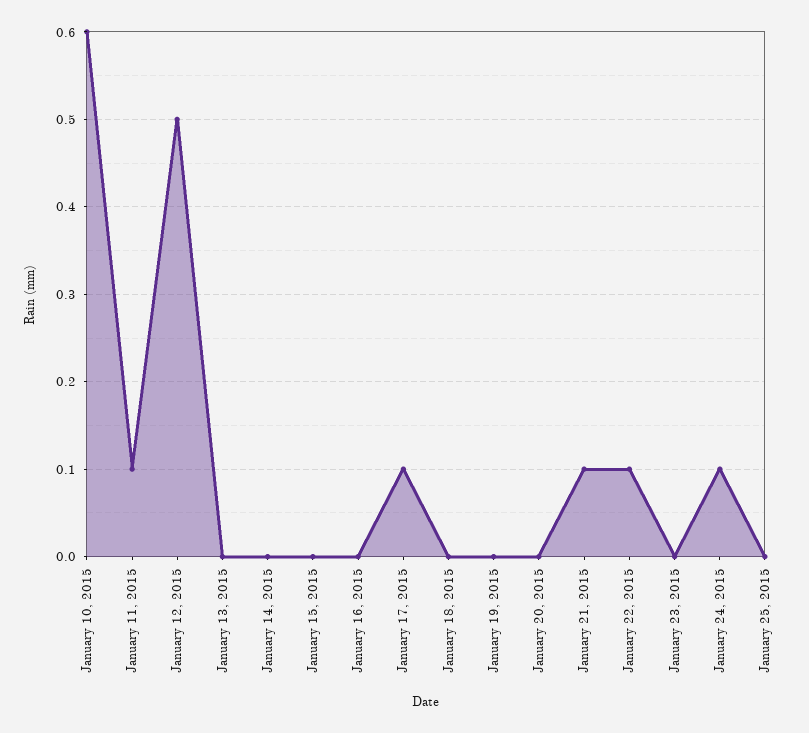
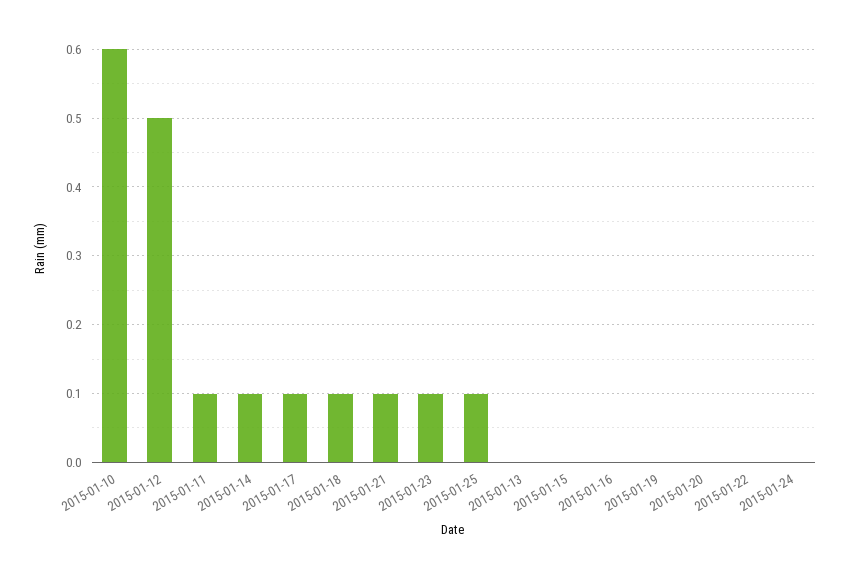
  {
    "January 10, 2015": 0.6,
    "January 11, 2015": 0.1,
    "January 12, 2015": 0.5,
    "January 13, 2015": 0,
-   "January 14, 2015": 0,
+   "January 14, 2015": 0.1,
    "January 15, 2015": 0,
    "January 16, 2015": 0,
    "January 17, 2015": 0.1,
-   "January 18, 2015": 0,
+   "January 18, 2015": 0.1,
    "January 19, 2015": 0,
    "January 20, 2015": 0,
    "January 21, 2015": 0.1,
-   "January 22, 2015": 0.1,
+   "January 22, 2015": 0,
-   "January 23, 2015": 0,
+   "January 23, 2015": 0.1,
-   "January 24, 2015": 0.1,
+   "January 24, 2015": 0,
-   "January 25, 2015": 0
+   "January 25, 2015": 0.1
  }

